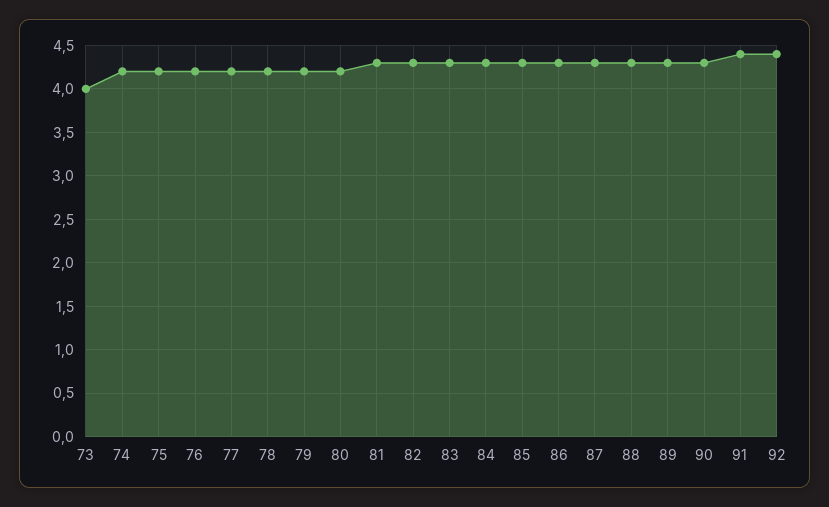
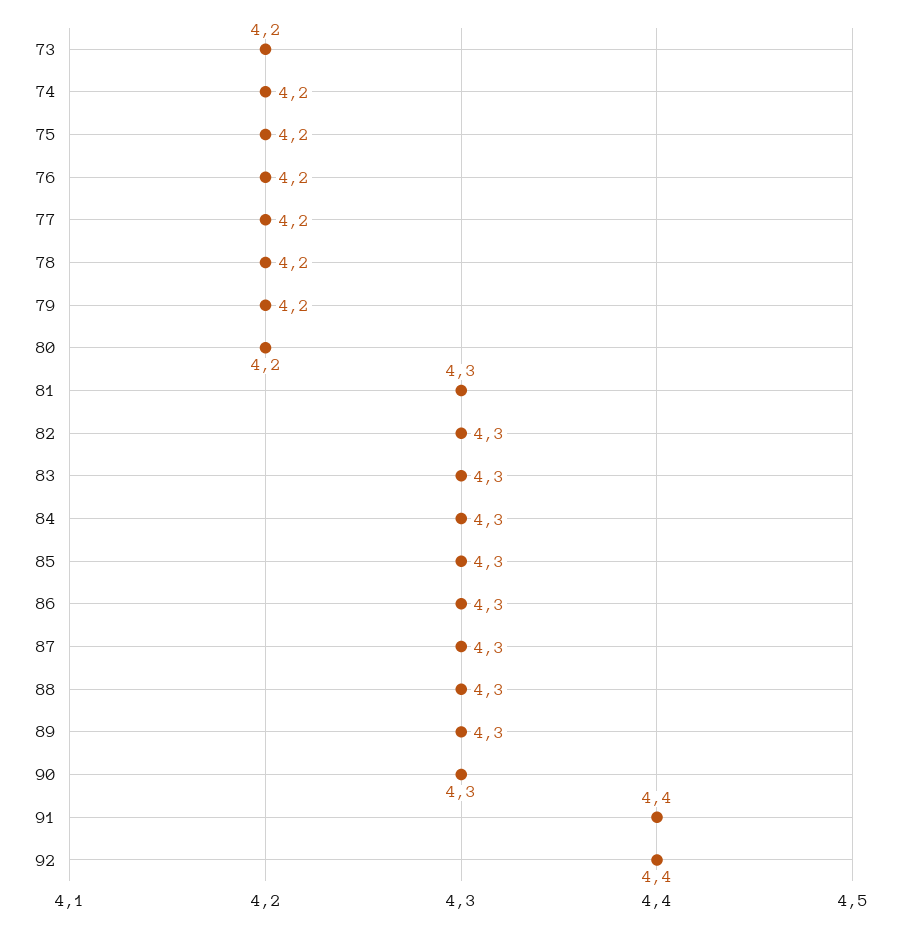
  {
-   "73": 4,
+   "73": 4.2,
    "74": 4.2,
    "75": 4.2,
    "76": 4.2,
    "77": 4.2,
    "78": 4.2,
    "79": 4.2,
    "80": 4.2,
    "81": 4.3,
    "82": 4.3,
    "83": 4.3,
    "84": 4.3,
    "85": 4.3,
    "86": 4.3,
    "87": 4.3,
    "88": 4.3,
    "89": 4.3,
    "90": 4.3,
    "91": 4.4,
    "92": 4.4
  }

